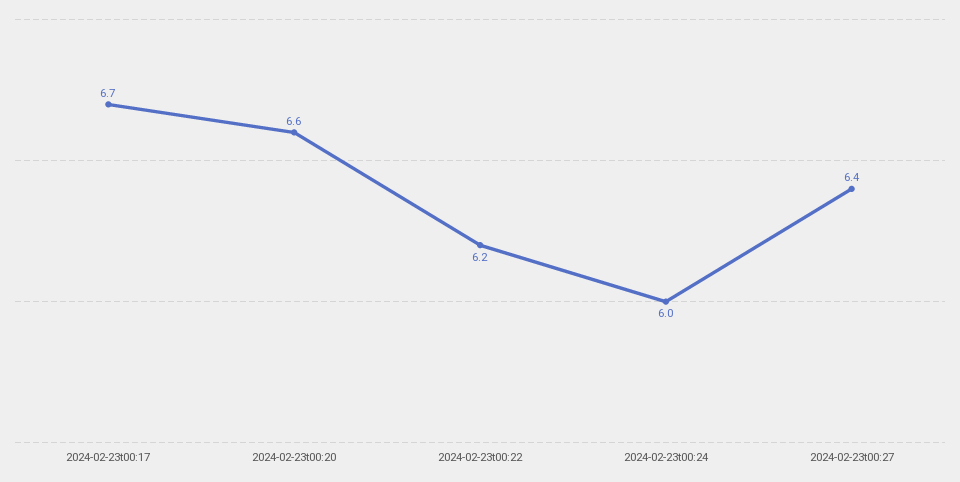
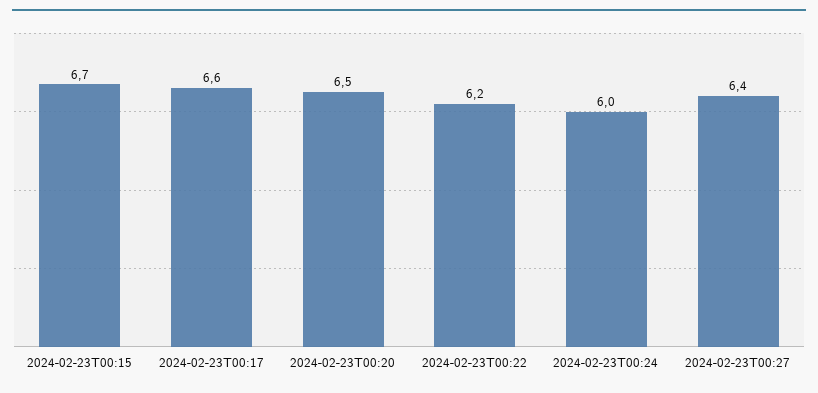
  {
-   "2024-02-23t00:17": 6.7,
+   "2024-02-23t00:17": 6.6,
-   "2024-02-23t00:20": 6.6,
+   "2024-02-23t00:20": 6.5,
    "2024-02-23t00:22": 6.2,
    "2024-02-23t00:24": 6,
-   "2024-02-23t00:27": 6.4
+   "2024-02-23t00:27": 6.4,
+   "2024-02-23T00:15": 6.7
  }

